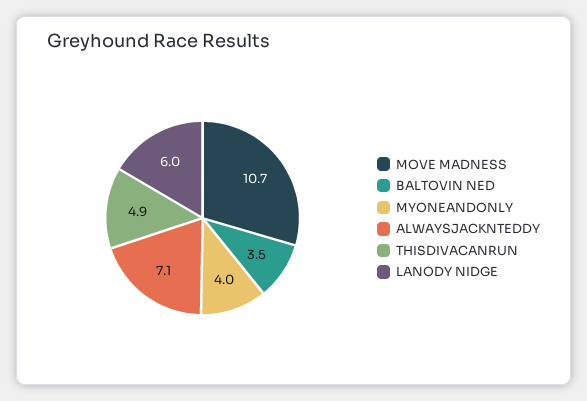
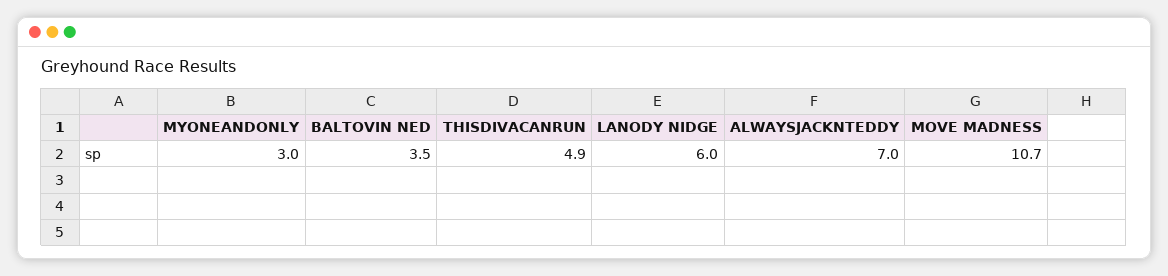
  {
    "MOVE MADNESS": 10.7,
    "BALTOVIN NED": 3.5,
-   "MYONEANDONLY": 4,
+   "MYONEANDONLY": 3,
-   "ALWAYSJACKNTEDDY": 7.1,
+   "ALWAYSJACKNTEDDY": 7,
    "THISDIVACANRUN": 4.9,
    "LANODY NIDGE": 6
  }

